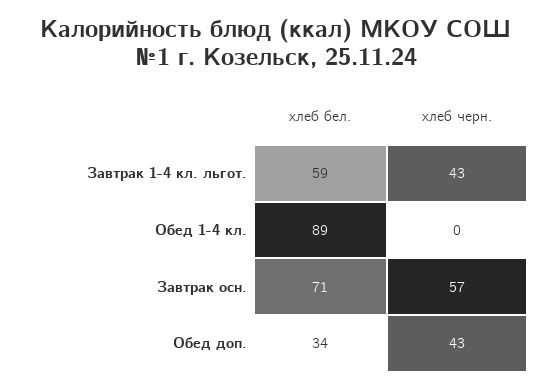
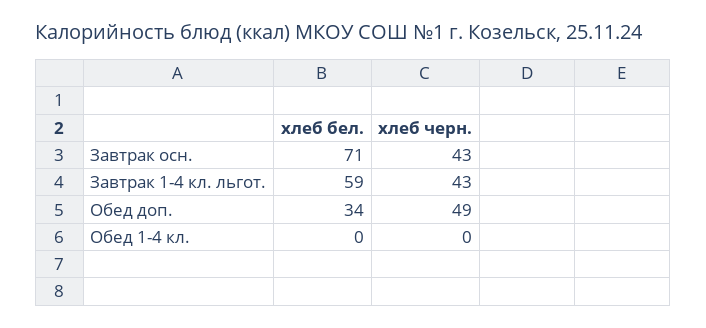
  {
    "хлеб бел.": {
      "Завтрак 1-4 кл. льгот.": 59,
-     "Обед 1-4 кл.": 89,
+     "Обед 1-4 кл.": 0,
      "Завтрак осн.": 71,
      "Обед доп.": 34
    },
    "хлеб черн.": {
      "Завтрак 1-4 кл. льгот.": 43,
      "Обед 1-4 кл.": 0,
-     "Завтрак осн.": 57,
+     "Завтрак осн.": 43,
-     "Обед доп.": 43
+     "Обед доп.": 49
    }
  }

